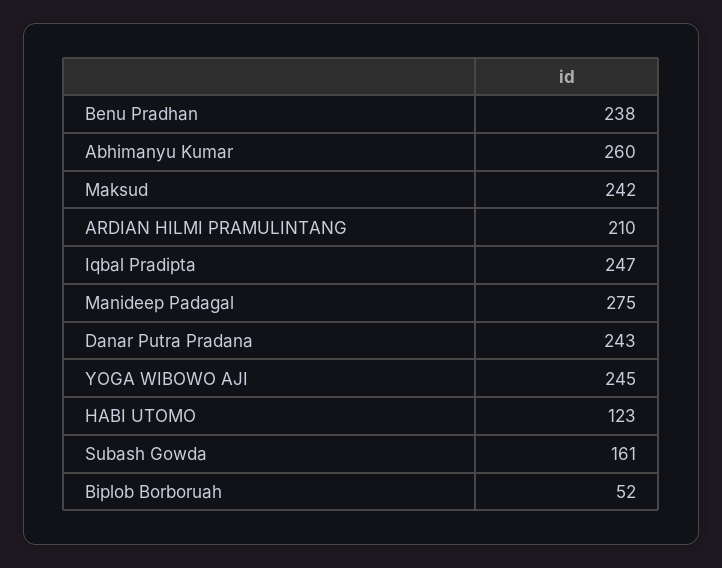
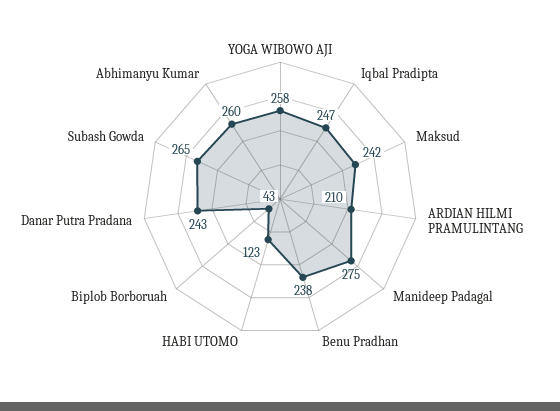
  {
    "Benu Pradhan": 238,
    "Abhimanyu Kumar": 260,
    "Maksud": 242,
    "ARDIAN HILMI PRAMULINTANG": 210,
    "Iqbal Pradipta": 247,
    "Manideep Padagal": 275,
    "Danar Putra Pradana": 243,
-   "YOGA WIBOWO AJI": 245,
+   "YOGA WIBOWO AJI": 258,
    "HABI UTOMO": 123,
-   "Subash Gowda": 161,
+   "Subash Gowda": 265,
-   "Biplob Borboruah": 52
+   "Biplob Borboruah": 43
  }

